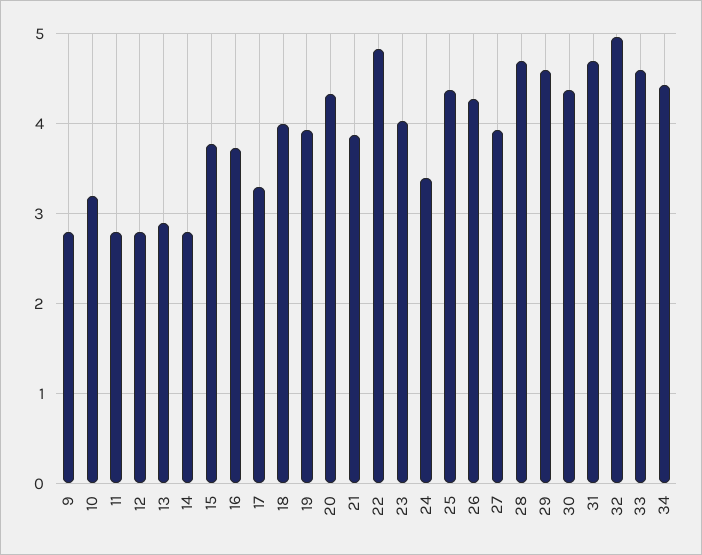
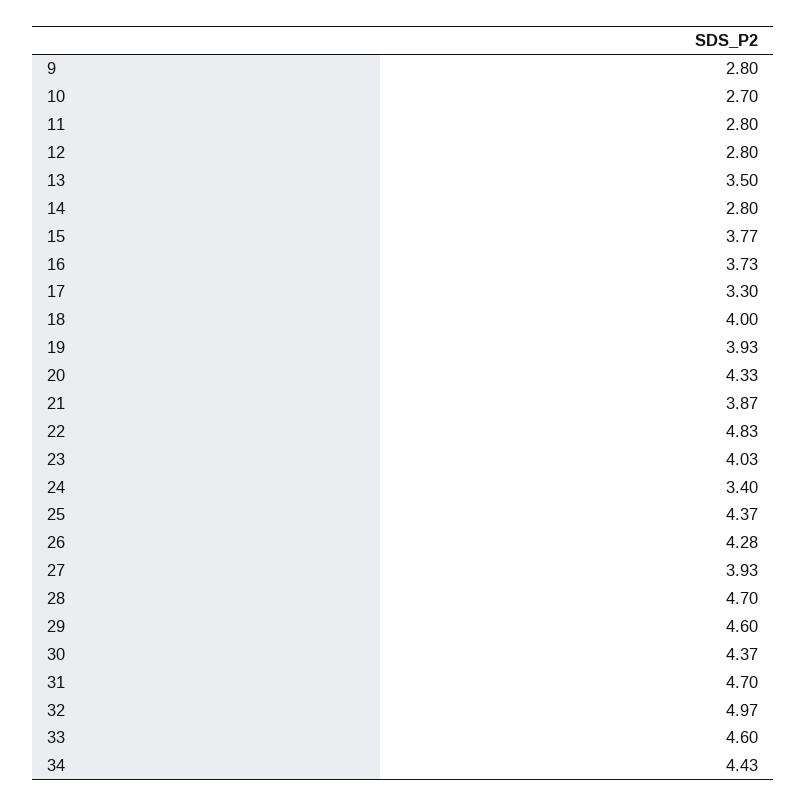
  {
    "9": 2.8,
-   "10": 3.2,
+   "10": 2.7,
    "11": 2.8,
    "12": 2.8,
-   "13": 2.9,
+   "13": 3.5,
    "14": 2.8,
    "15": 3.77,
    "16": 3.73,
    "17": 3.3,
    "18": 4,
    "19": 3.93,
    "20": 4.33,
    "21": 3.87,
    "22": 4.83,
    "23": 4.03,
    "24": 3.4,
    "25": 4.37,
    "26": 4.28,
    "27": 3.93,
    "28": 4.7,
    "29": 4.6,
    "30": 4.37,
    "31": 4.7,
    "32": 4.97,
    "33": 4.6,
    "34": 4.43
  }

